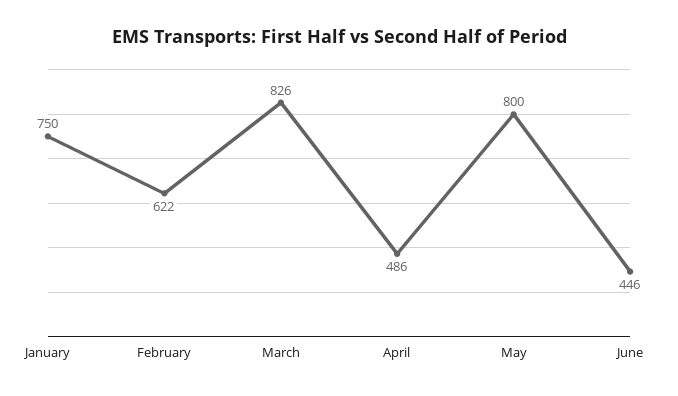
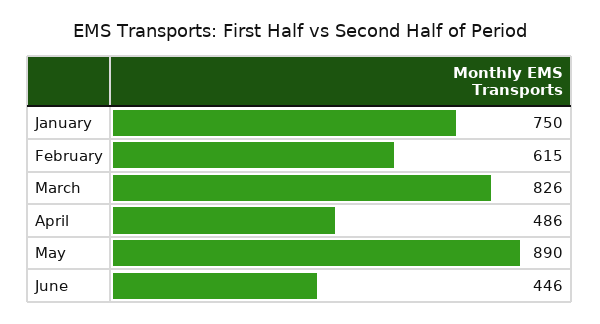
  {
    "January": 750,
-   "February": 622,
+   "February": 615,
    "March": 826,
    "April": 486,
-   "May": 800,
+   "May": 890,
    "June": 446
  }

